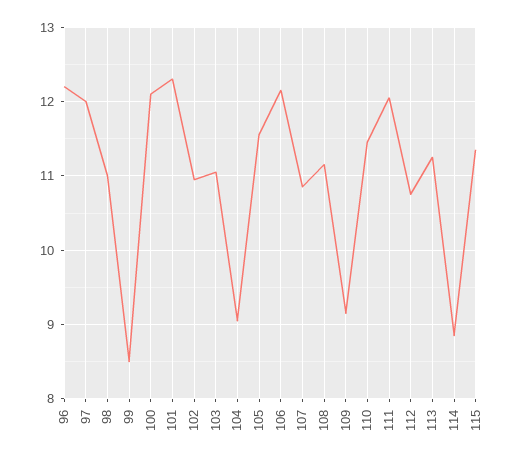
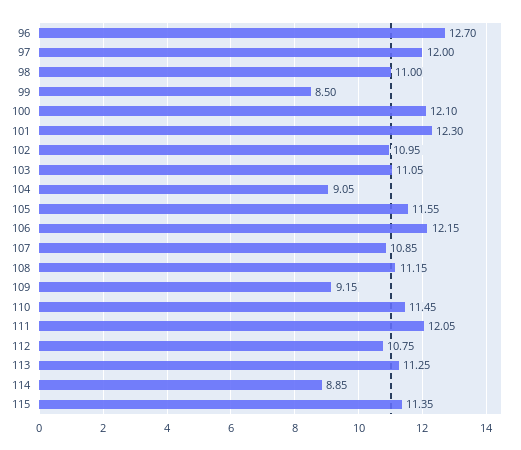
  {
-   "96": 12.2,
+   "96": 12.7,
    "97": 12,
    "98": 11,
    "99": 8.5,
    "100": 12.1,
    "101": 12.3,
    "102": 10.95,
    "103": 11.05,
    "104": 9.05,
    "105": 11.55,
    "106": 12.15,
    "107": 10.85,
    "108": 11.15,
    "109": 9.15,
    "110": 11.45,
    "111": 12.05,
    "112": 10.75,
    "113": 11.25,
    "114": 8.85,
    "115": 11.35
  }

